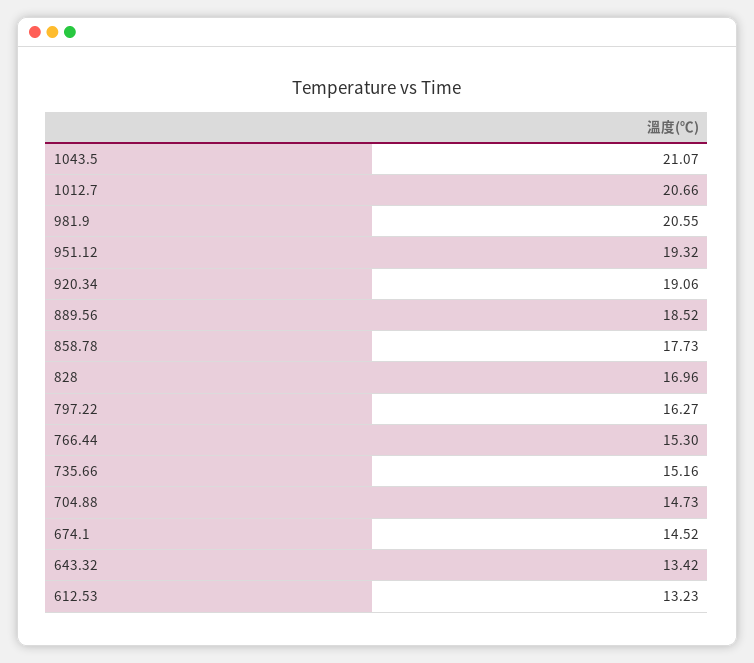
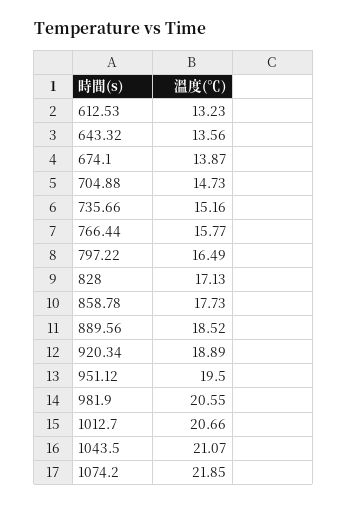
  {
    "1043.5": 21.07,
    "1012.7": 20.66,
    "981.9": 20.55,
-   "951.12": 19.32,
+   "951.12": 19.5,
-   "920.34": 19.06,
+   "920.34": 18.89,
    "889.56": 18.52,
    "858.78": 17.73,
-   "828": 16.96,
+   "828": 17.13,
-   "797.22": 16.27,
+   "797.22": 16.49,
-   "766.44": 15.3,
+   "766.44": 15.77,
    "735.66": 15.16,
    "704.88": 14.73,
-   "674.1": 14.52,
+   "674.1": 13.87,
-   "643.32": 13.42,
+   "643.32": 13.56,
-   "612.53": 13.23
+   "612.53": 13.23,
+   "1074.2": 21.85
  }

